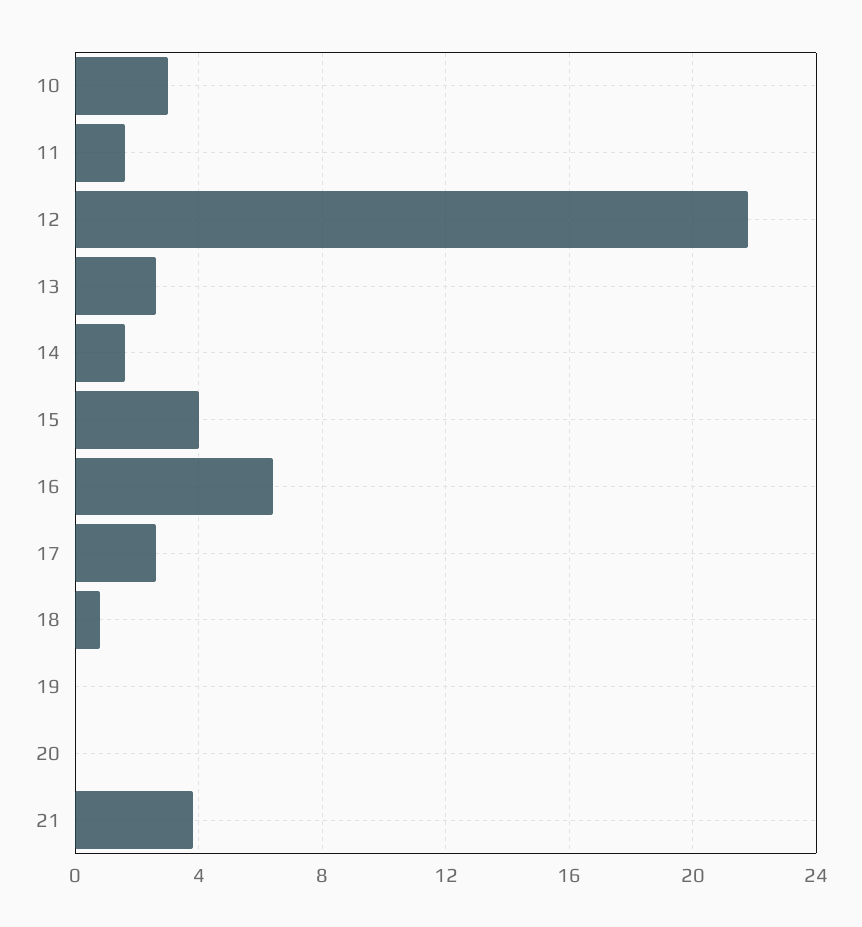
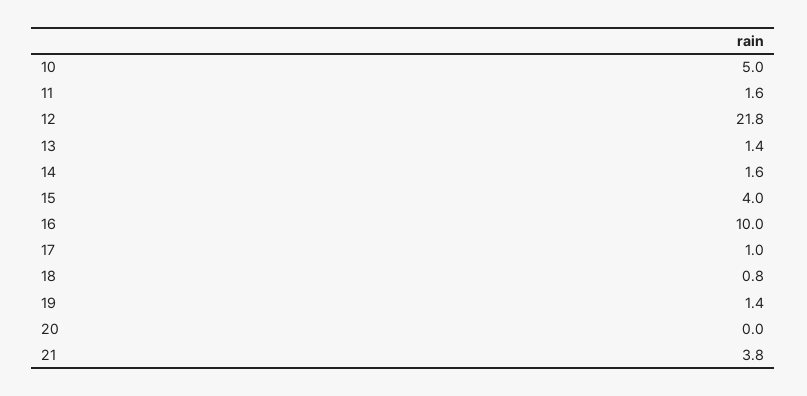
  {
-   "10": 3,
+   "10": 5,
    "11": 1.6,
    "12": 21.8,
-   "13": 2.5,
+   "13": 1.4,
    "14": 1.6,
    "15": 4,
-   "16": 6.5,
+   "16": 10,
-   "17": 2.5,
+   "17": 1,
    "18": 0.8,
-   "19": 0,
+   "19": 1.4,
    "20": 0,
    "21": 3.8
  }

